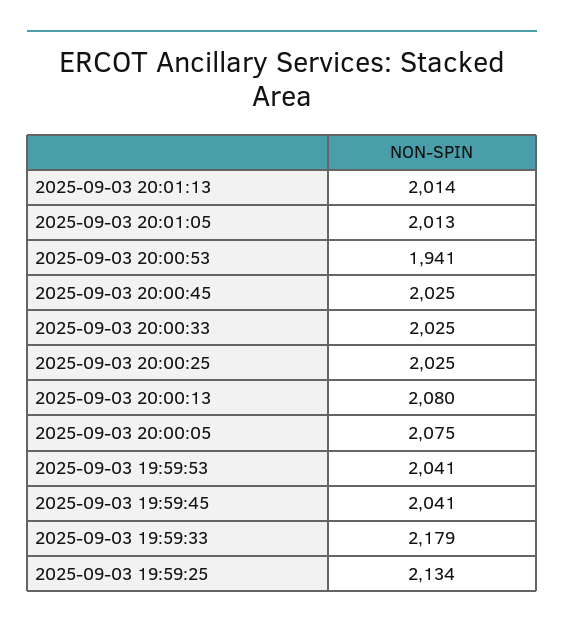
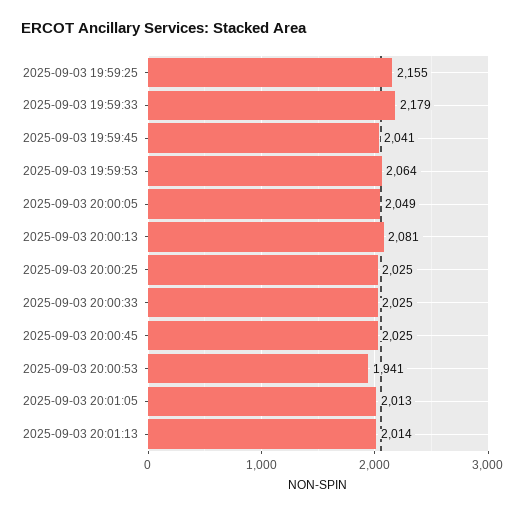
  {
    "2025-09-03 20:01:13": 2014,
    "2025-09-03 20:01:05": 2013,
    "2025-09-03 20:00:53": 1941,
    "2025-09-03 20:00:45": 2025,
    "2025-09-03 20:00:33": 2025,
    "2025-09-03 20:00:25": 2025,
-   "2025-09-03 20:00:13": 2080,
+   "2025-09-03 20:00:13": 2081,
-   "2025-09-03 20:00:05": 2075,
+   "2025-09-03 20:00:05": 2049,
-   "2025-09-03 19:59:53": 2041,
+   "2025-09-03 19:59:53": 2064,
    "2025-09-03 19:59:45": 2041,
    "2025-09-03 19:59:33": 2179,
-   "2025-09-03 19:59:25": 2134
+   "2025-09-03 19:59:25": 2155
  }

